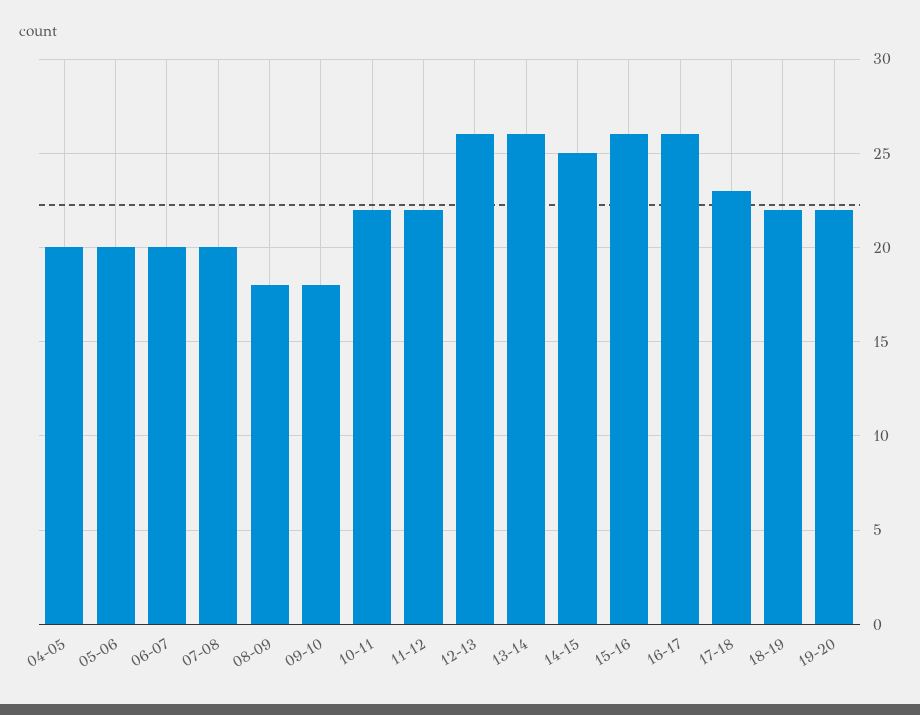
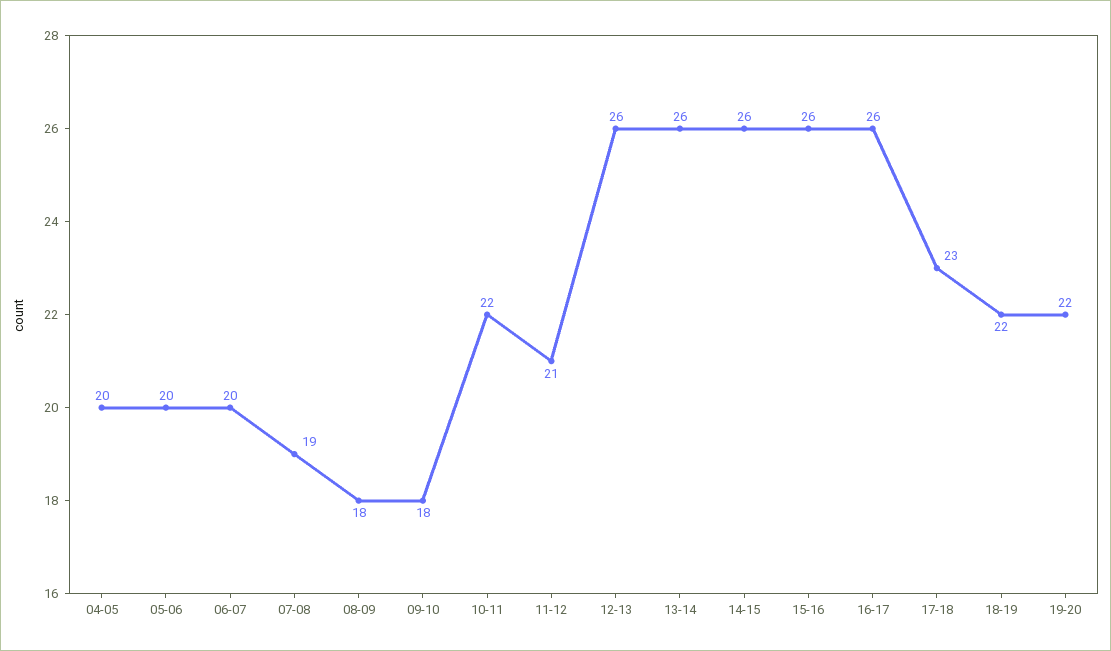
  {
    "04-05": 20,
    "05-06": 20,
    "06-07": 20,
-   "07-08": 20,
+   "07-08": 19,
    "08-09": 18,
    "09-10": 18,
    "10-11": 22,
-   "11-12": 22,
+   "11-12": 21,
    "12-13": 26,
    "13-14": 26,
-   "14-15": 25,
+   "14-15": 26,
    "15-16": 26,
    "16-17": 26,
    "17-18": 23,
    "18-19": 22,
    "19-20": 22
  }

